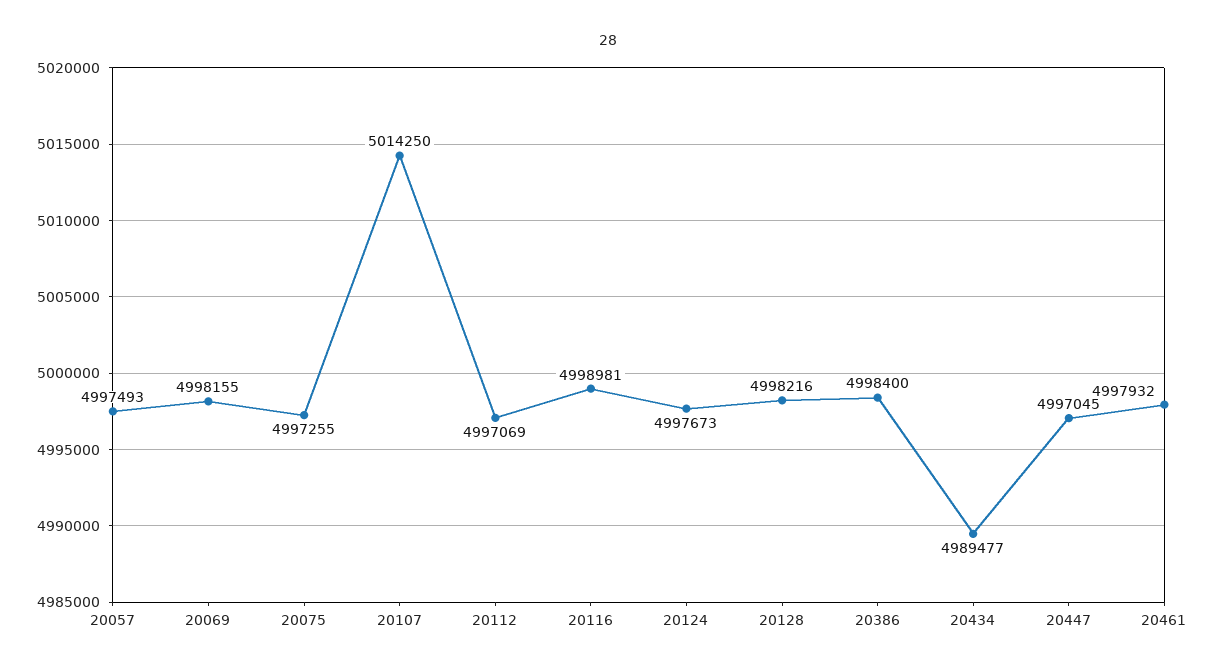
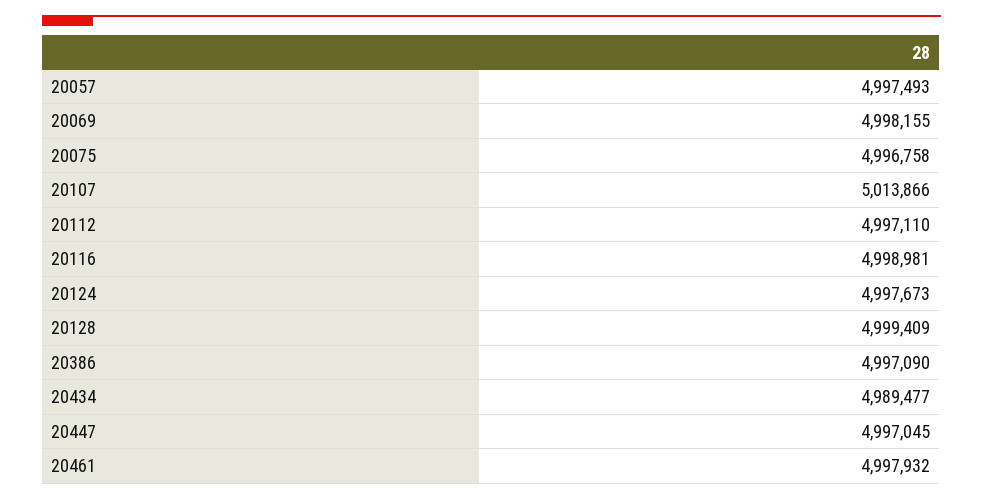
  {
    "20057": 4997493,
    "20069": 4998155,
-   "20075": 4997255,
+   "20075": 4996758,
-   "20107": 5014250,
+   "20107": 5013866,
-   "20112": 4997069,
+   "20112": 4997110,
    "20116": 4998981,
    "20124": 4997673,
-   "20128": 4998216,
+   "20128": 4999409,
-   "20386": 4998400,
+   "20386": 4997090,
    "20434": 4989477,
    "20447": 4997045,
    "20461": 4997932
  }

